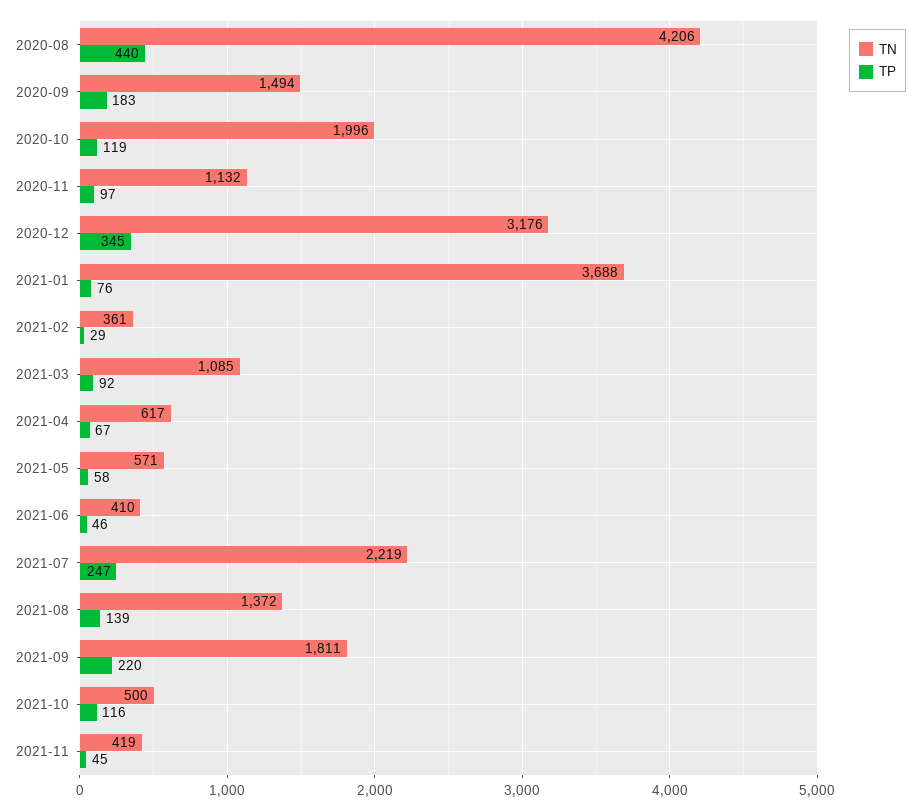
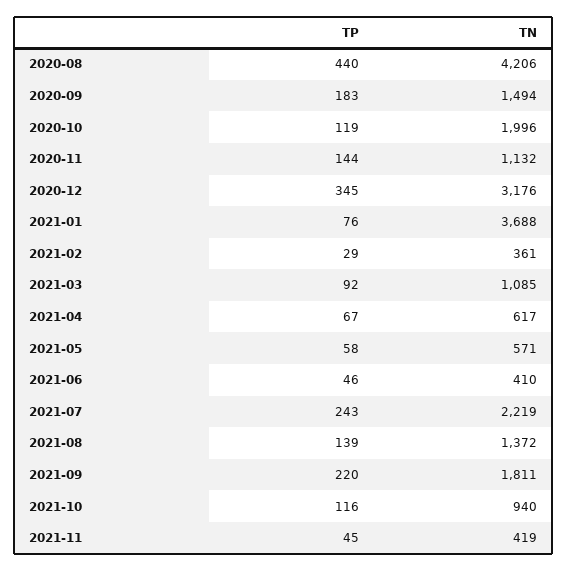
  {
    "TN": {
      "2020-08": 4206,
      "2020-09": 1494,
      "2020-10": 1996,
      "2020-11": 1132,
      "2020-12": 3176,
      "2021-01": 3688,
      "2021-02": 361,
      "2021-03": 1085,
      "2021-04": 617,
      "2021-05": 571,
      "2021-06": 410,
      "2021-07": 2219,
      "2021-08": 1372,
      "2021-09": 1811,
-     "2021-10": 500,
+     "2021-10": 940,
      "2021-11": 419
    },
    "TP": {
      "2020-08": 440,
      "2020-09": 183,
      "2020-10": 119,
-     "2020-11": 97,
+     "2020-11": 144,
      "2020-12": 345,
      "2021-01": 76,
      "2021-02": 29,
      "2021-03": 92,
      "2021-04": 67,
      "2021-05": 58,
      "2021-06": 46,
-     "2021-07": 247,
+     "2021-07": 243,
      "2021-08": 139,
      "2021-09": 220,
      "2021-10": 116,
      "2021-11": 45
    }
  }

